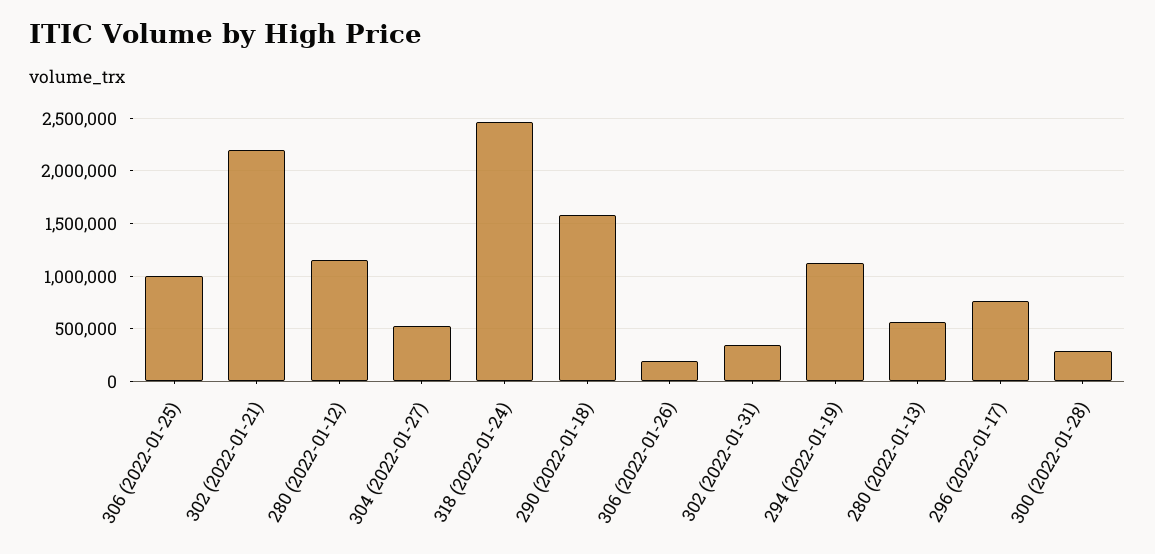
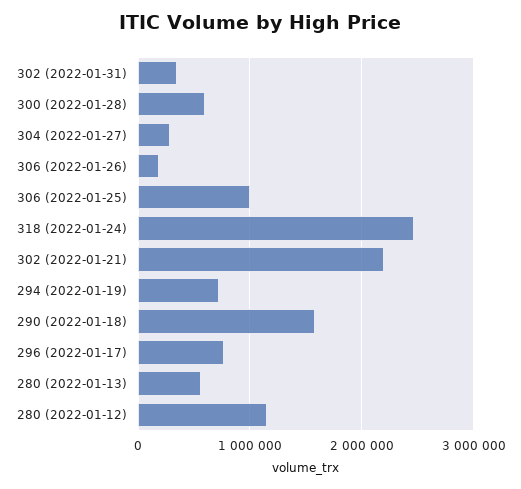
  {
    "306 (2022-01-25)": 1000000,
    "302 (2022-01-21)": 2200000,
    "280 (2022-01-12)": 1200000,
-   "304 (2022-01-27)": 500000,
+   "304 (2022-01-27)": 300000,
    "318 (2022-01-24)": 2500000,
    "290 (2022-01-18)": 1600000,
    "306 (2022-01-26)": 200000,
    "302 (2022-01-31)": 300000,
-   "294 (2022-01-19)": 1100000,
+   "294 (2022-01-19)": 700000,
    "280 (2022-01-13)": 600000,
    "296 (2022-01-17)": 800000,
-   "300 (2022-01-28)": 300000
+   "300 (2022-01-28)": 600000
  }

